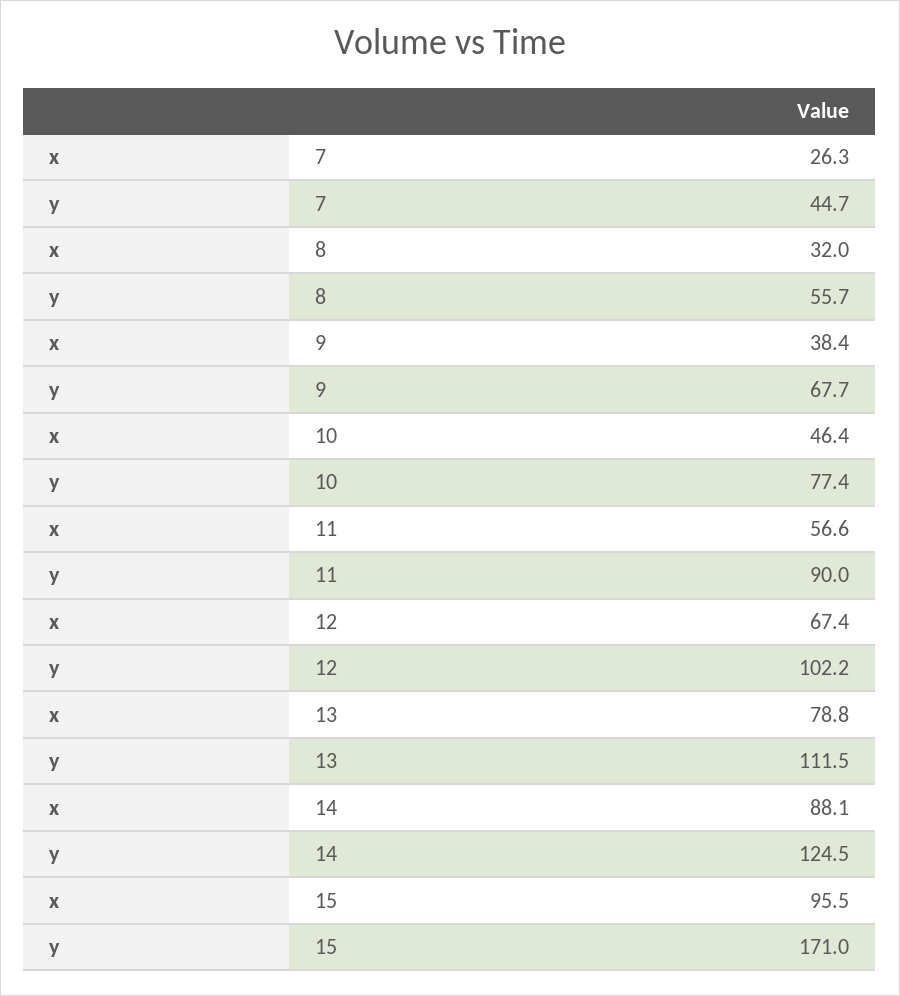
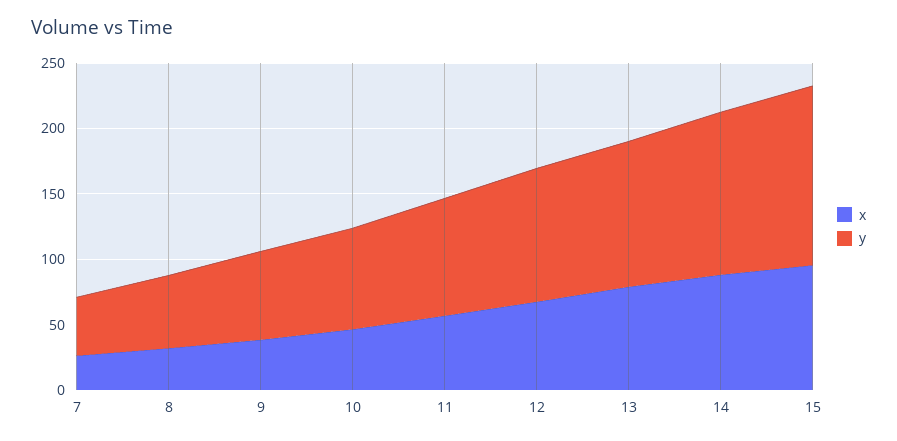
  {
    "x": {
      "7": 26.3,
      "8": 32,
      "9": 38.4,
      "10": 46.4,
      "11": 56.6,
      "12": 67.4,
      "13": 78.8,
      "14": 88.1,
      "15": 95.5
    },
    "y": {
      "7": 44.7,
      "8": 55.7,
      "9": 67.7,
      "10": 77.4,
      "11": 90,
      "12": 102.2,
      "13": 111.5,
      "14": 124.5,
-     "15": 171
+     "15": 140
    }
  }

